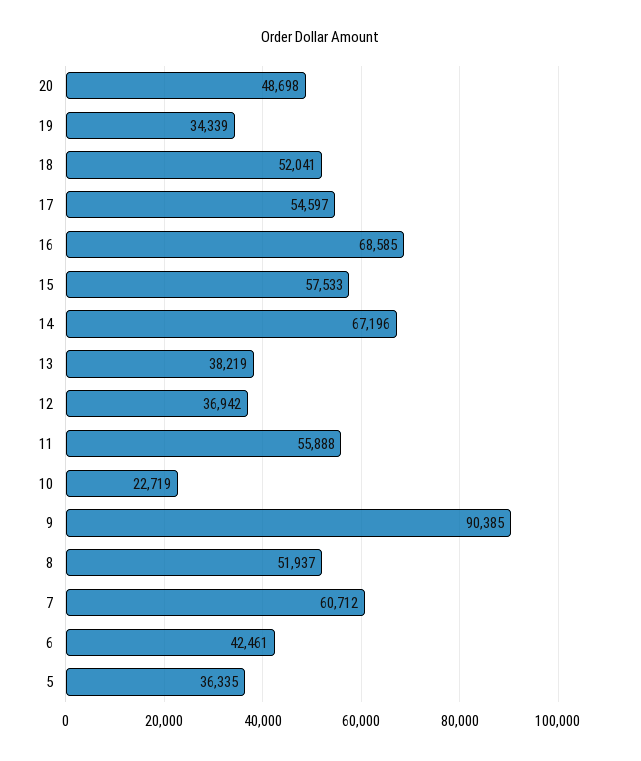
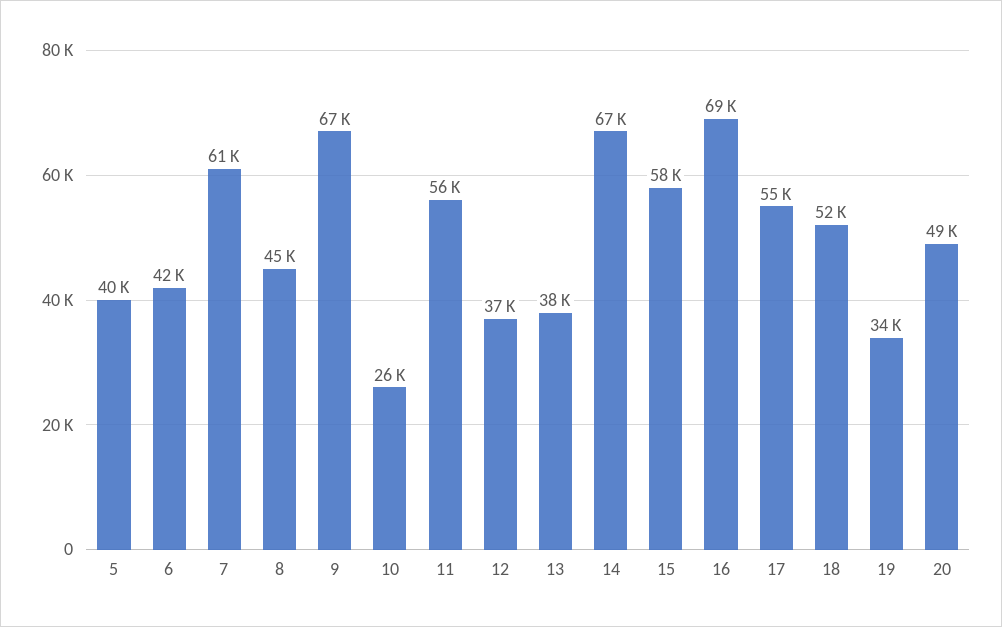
  {
    "20": 48698,
    "19": 34339,
    "18": 52041,
    "17": 54597,
    "16": 68585,
    "15": 57533,
    "14": 67196,
    "13": 38219,
    "12": 36942,
    "11": 55888,
-   "10": 22719,
+   "10": 26000,
-   "9": 90385,
+   "9": 67000,
-   "8": 51937,
+   "8": 45000,
    "7": 60712,
    "6": 42461,
-   "5": 36335
+   "5": 40000
  }

